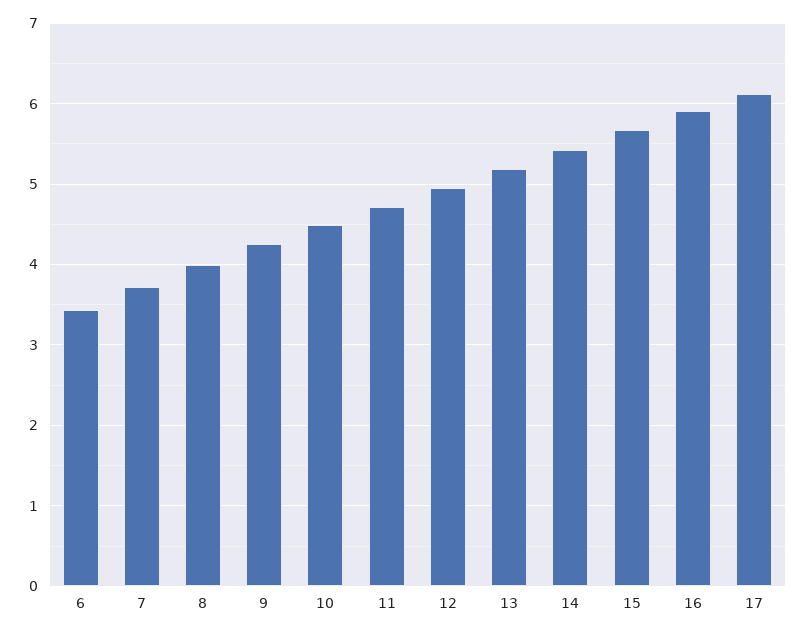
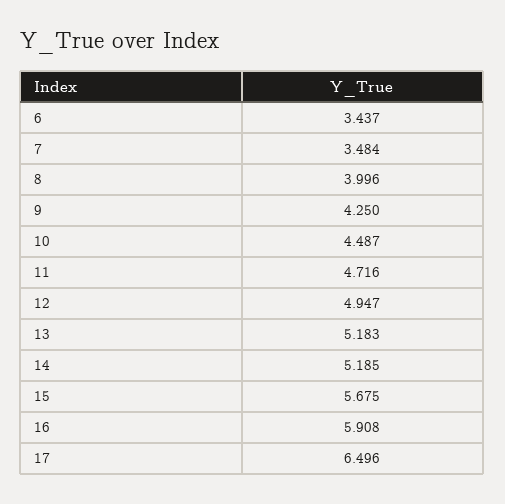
  {
    "6": 3.437,
-   "7": 3.7,
+   "7": 3.484,
    "8": 3.996,
    "9": 4.25,
    "10": 4.487,
    "11": 4.716,
    "12": 4.947,
    "13": 5.183,
-   "14": 5.4,
+   "14": 5.185,
    "15": 5.675,
    "16": 5.908,
-   "17": 6.1
+   "17": 6.496
  }

